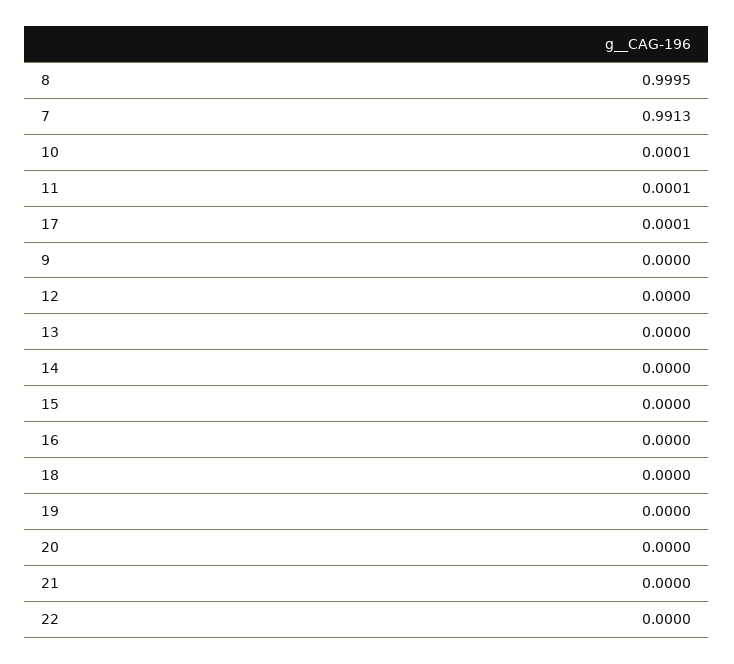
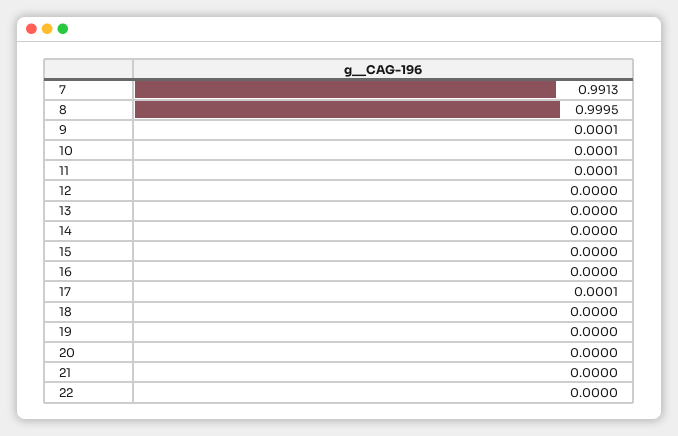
  {
    "8": 0.9995,
    "7": 0.9913,
    "10": 0.0001,
    "11": 0.0001,
    "17": 0.0001,
-   "9": 0,
+   "9": 0.0001,
    "12": 0,
    "13": 0,
    "14": 0,
    "15": 0,
    "16": 0,
    "18": 0,
    "19": 0,
    "20": 0,
    "21": 0,
    "22": 0
  }

